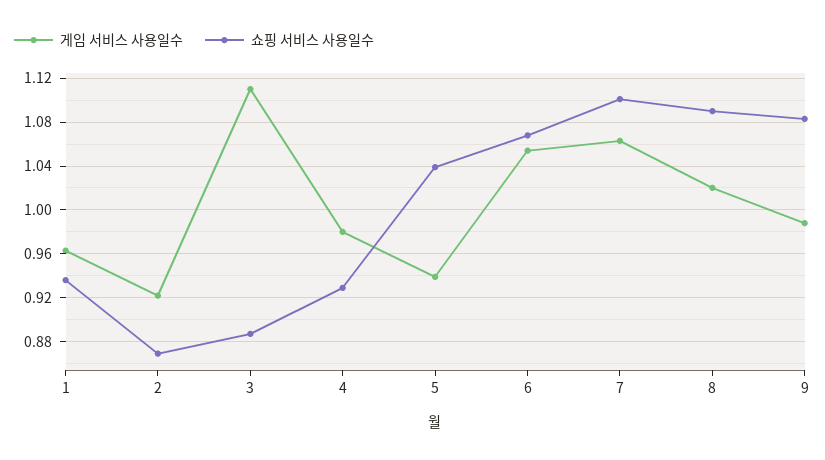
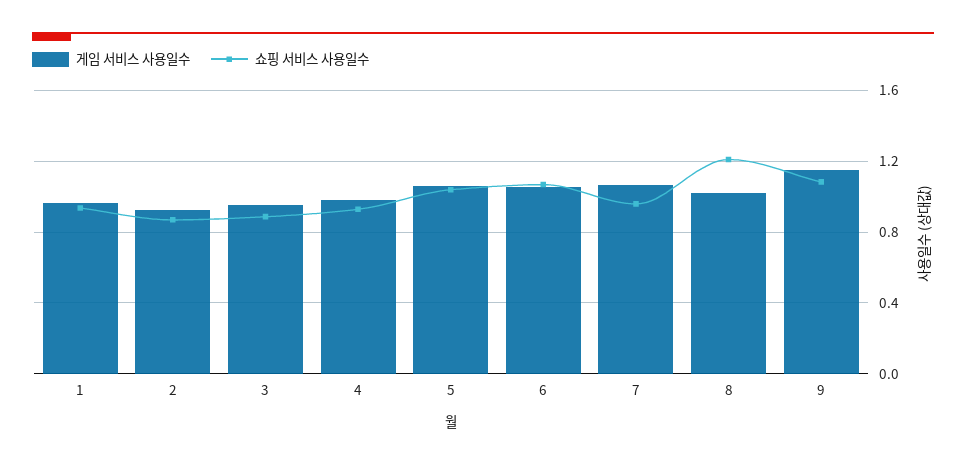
  {
    "게임 서비스 사용일수": {
      "1": 0.96,
      "2": 0.92,
-     "3": 1.11,
+     "3": 0.95,
      "4": 0.98,
-     "5": 0.94,
+     "5": 1.05,
      "6": 1.05,
      "7": 1.06,
      "8": 1.02,
-     "9": 0.99
+     "9": 1.15
    },
    "쇼핑 서비스 사용일수": {
      "1": 0.94,
      "2": 0.87,
      "3": 0.89,
      "4": 0.93,
      "5": 1.04,
      "6": 1.07,
-     "7": 1.1,
+     "7": 0.95,
-     "8": 1.09,
+     "8": 1.2,
      "9": 1.08
    }
  }

